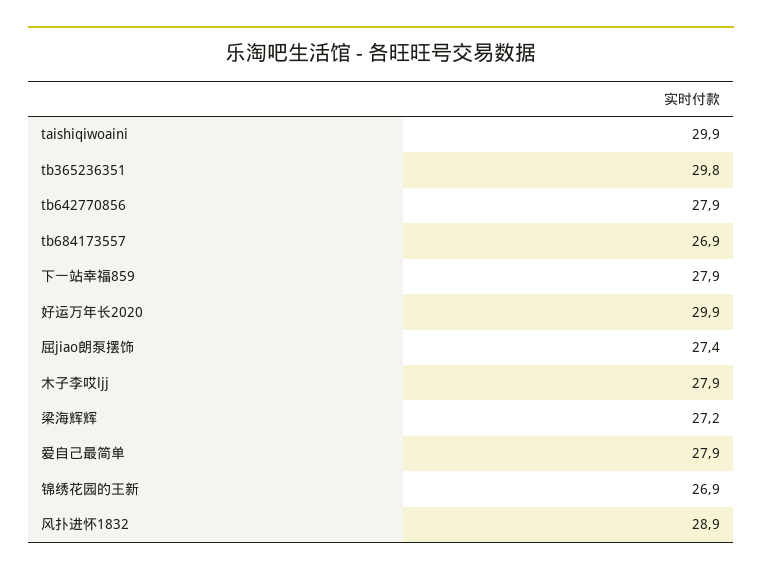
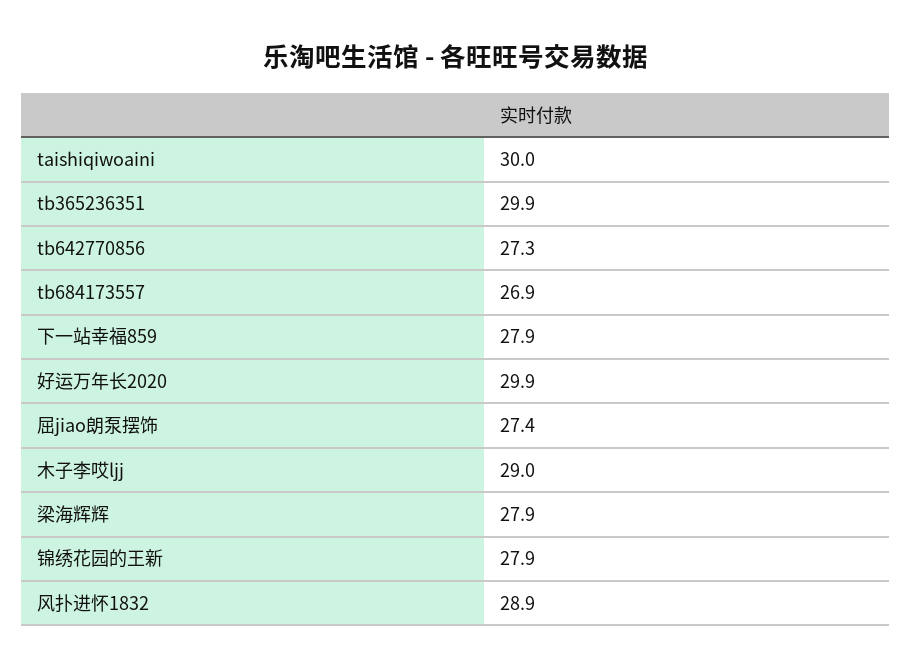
  {
-   "taishiqiwoaini": 29.9,
+   "taishiqiwoaini": 30,
-   "tb365236351": 29.8,
+   "tb365236351": 29.9,
-   "tb642770856": 27.9,
+   "tb642770856": 27.3,
    "tb684173557": 26.9,
    "下一站幸福859": 27.9,
    "好运万年长2020": 29.9,
    "屈jiao朗泵摆饰": 27.4,
-   "木子李哎ljj": 27.9,
+   "木子李哎ljj": 29,
-   "梁海辉辉": 27.2,
+   "梁海辉辉": 27.9,
-   "爱自己最简单": 27.9,
-   "锦绣花园的王新": 26.9,
+   "锦绣花园的王新": 27.9,
    "风扑进怀1832": 28.9
  }

